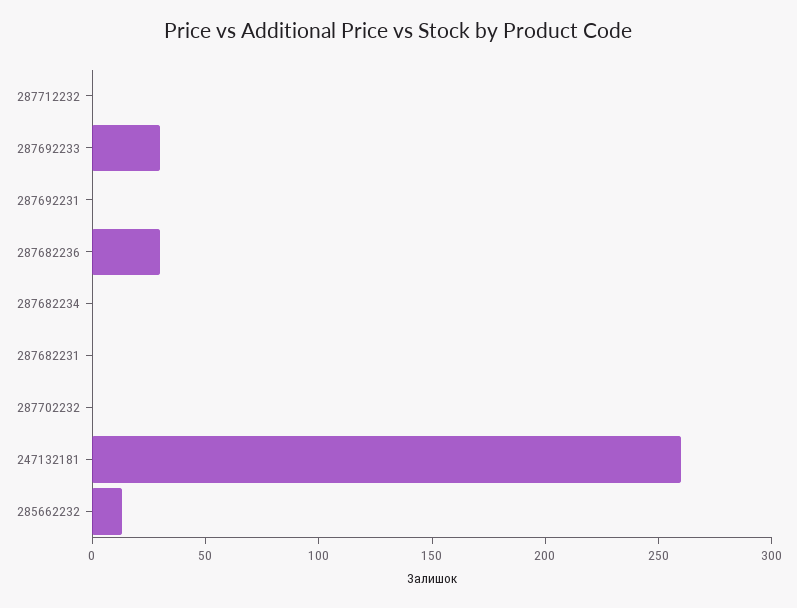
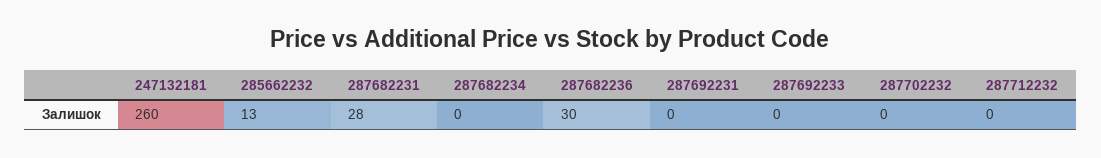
  {
    "287712232": 0,
-   "287692233": 30,
+   "287692233": 0,
    "287692231": 0,
    "287682236": 30,
    "287682234": 0,
-   "287682231": 0,
+   "287682231": 28,
    "287702232": 0,
    "247132181": 260,
    "285662232": 13
  }

